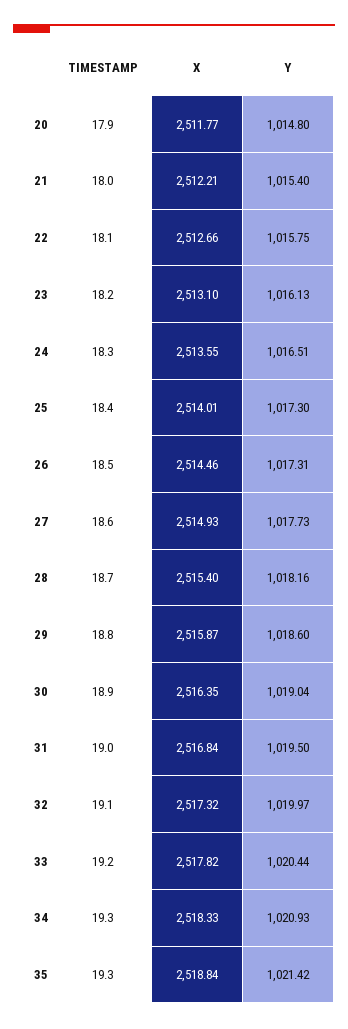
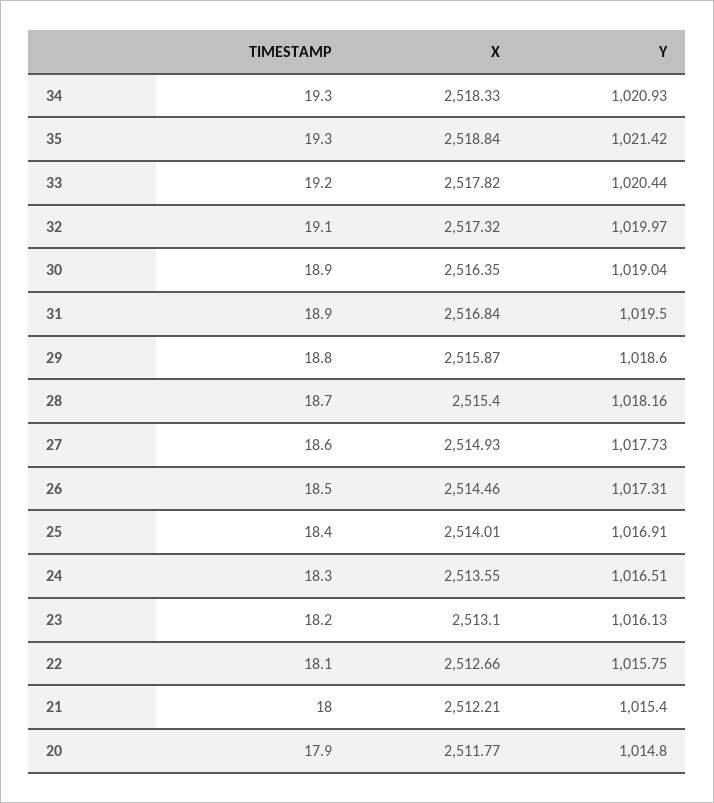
  {
    "TIMESTAMP": {
      "20": 17.9,
      "21": 18,
      "22": 18.1,
      "23": 18.2,
      "24": 18.3,
      "25": 18.4,
      "26": 18.5,
      "27": 18.6,
      "28": 18.7,
      "29": 18.8,
      "30": 18.9,
-     "31": 19,
+     "31": 18.9,
      "32": 19.1,
      "33": 19.2,
      "34": 19.3,
      "35": 19.3
    },
    "X": {
      "20": 2511.77,
      "21": 2512.21,
      "22": 2512.66,
      "23": 2513.1,
      "24": 2513.55,
      "25": 2514.01,
      "26": 2514.46,
      "27": 2514.93,
      "28": 2515.4,
      "29": 2515.87,
      "30": 2516.35,
      "31": 2516.84,
      "32": 2517.32,
      "33": 2517.82,
      "34": 2518.33,
      "35": 2518.84
    },
    "Y": {
      "20": 1014.8,
      "21": 1015.4,
      "22": 1015.75,
      "23": 1016.13,
      "24": 1016.51,
-     "25": 1017.3,
+     "25": 1016.91,
      "26": 1017.31,
      "27": 1017.73,
      "28": 1018.16,
      "29": 1018.6,
      "30": 1019.04,
      "31": 1019.5,
      "32": 1019.97,
      "33": 1020.44,
      "34": 1020.93,
      "35": 1021.42
    }
  }

